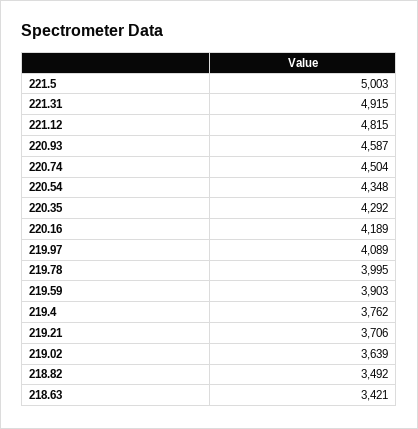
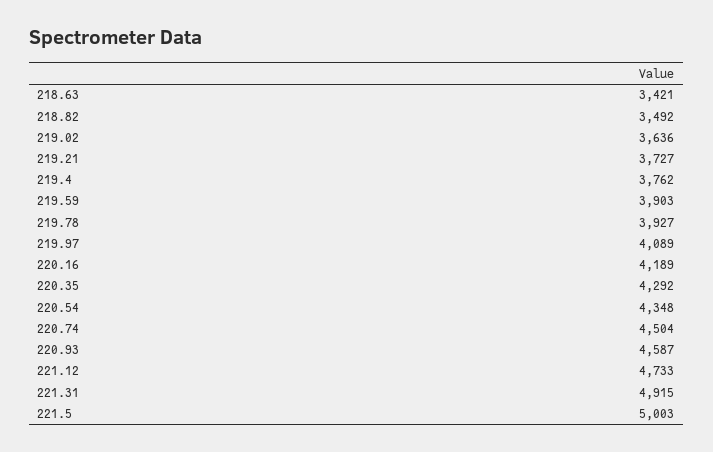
  {
    "221.5": 5003,
    "221.31": 4915,
-   "221.12": 4815,
+   "221.12": 4733,
    "220.93": 4587,
    "220.74": 4504,
    "220.54": 4348,
    "220.35": 4292,
    "220.16": 4189,
    "219.97": 4089,
-   "219.78": 3995,
+   "219.78": 3927,
    "219.59": 3903,
    "219.4": 3762,
-   "219.21": 3706,
+   "219.21": 3727,
-   "219.02": 3639,
+   "219.02": 3636,
    "218.82": 3492,
    "218.63": 3421
  }

